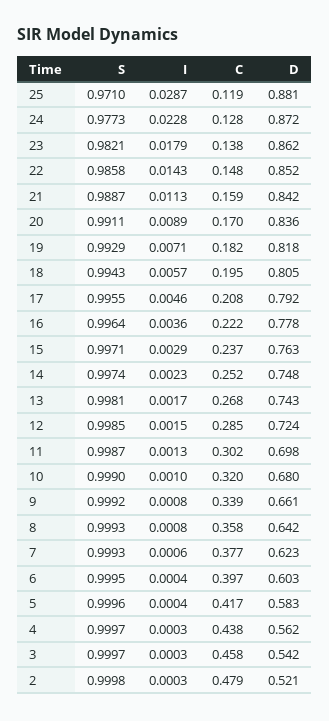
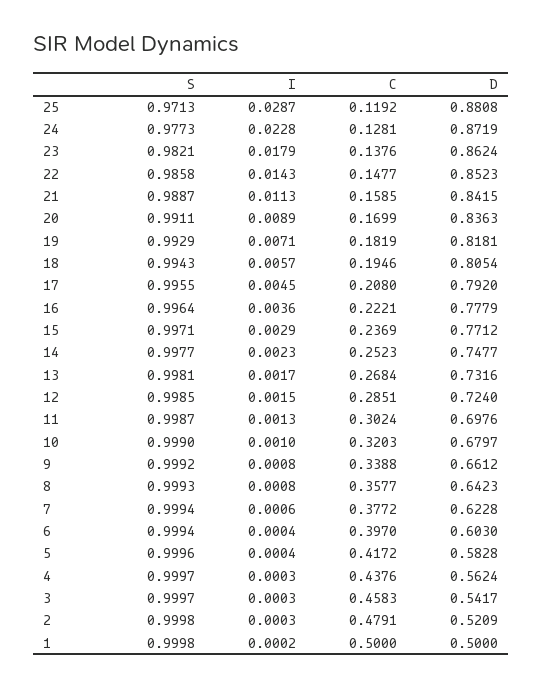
  {
    "S": {
-     "25": 0.971,
+     "25": 0.9713,
      "24": 0.9773,
      "23": 0.9821,
      "22": 0.9858,
      "21": 0.9887,
      "20": 0.9911,
      "19": 0.9929,
      "18": 0.9943,
      "17": 0.9955,
      "16": 0.9964,
      "15": 0.9971,
-     "14": 0.9974,
+     "14": 0.9977,
      "13": 0.9981,
      "12": 0.9985,
      "11": 0.9987,
      "10": 0.999,
      "9": 0.9992,
      "8": 0.9993,
-     "7": 0.9993,
+     "7": 0.9994,
-     "6": 0.9995,
+     "6": 0.9994,
      "5": 0.9996,
      "4": 0.9997,
      "3": 0.9997,
-     "2": 0.9998
+     "2": 0.9998,
+     "1": 0.9998
    },
    "I": {
      "25": 0.0287,
      "24": 0.0228,
      "23": 0.0179,
      "22": 0.0143,
      "21": 0.0113,
      "20": 0.0089,
      "19": 0.0071,
      "18": 0.0057,
-     "17": 0.0046,
+     "17": 0.0045,
      "16": 0.0036,
      "15": 0.0029,
      "14": 0.0023,
      "13": 0.0017,
      "12": 0.0015,
      "11": 0.0013,
      "10": 0.001,
      "9": 0.0008,
      "8": 0.0008,
      "7": 0.0006,
      "6": 0.0004,
      "5": 0.0004,
      "4": 0.0003,
      "3": 0.0003,
-     "2": 0.0003
+     "2": 0.0003,
+     "1": 0.0002
    },
    "C": {
      "25": 0.1192,
      "24": 0.1281,
      "23": 0.1376,
      "22": 0.1477,
      "21": 0.1585,
      "20": 0.1699,
      "19": 0.1819,
      "18": 0.1946,
      "17": 0.208,
      "16": 0.2221,
      "15": 0.2369,
      "14": 0.2523,
      "13": 0.2684,
      "12": 0.2851,
      "11": 0.3024,
      "10": 0.3203,
      "9": 0.3388,
      "8": 0.3577,
      "7": 0.3772,
      "6": 0.397,
      "5": 0.4172,
      "4": 0.4376,
      "3": 0.4583,
-     "2": 0.4791
+     "2": 0.4791,
+     "1": 0.5
    },
    "D": {
      "25": 0.8808,
      "24": 0.8719,
      "23": 0.8624,
      "22": 0.8523,
      "21": 0.8415,
      "20": 0.8363,
      "19": 0.8181,
      "18": 0.8054,
      "17": 0.792,
      "16": 0.7779,
-     "15": 0.763,
+     "15": 0.7712,
      "14": 0.7477,
-     "13": 0.743,
+     "13": 0.7316,
      "12": 0.724,
      "11": 0.6976,
      "10": 0.6797,
      "9": 0.6612,
      "8": 0.6423,
      "7": 0.6228,
      "6": 0.603,
      "5": 0.5828,
      "4": 0.5624,
      "3": 0.5417,
-     "2": 0.5209
+     "2": 0.5209,
+     "1": 0.5
    }
  }

